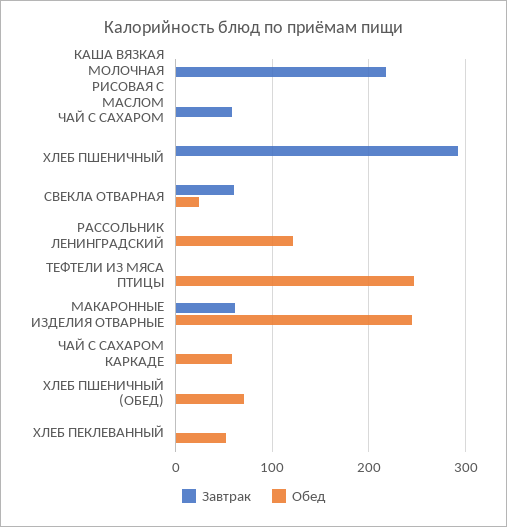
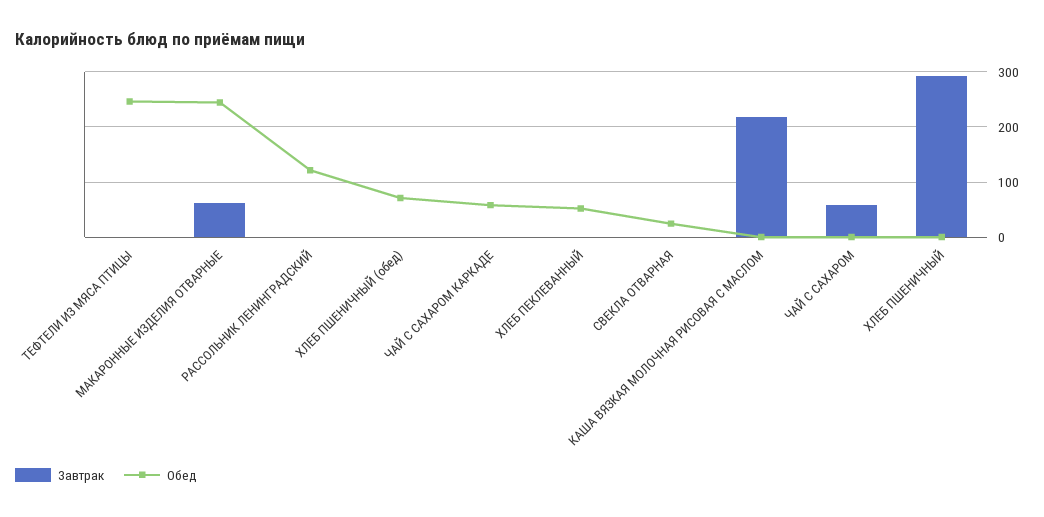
  {
    "Завтрак": {
      "КАША ВЯЗКАЯ МОЛОЧНАЯ РИСОВАЯ С МАСЛОМ": 220,
      "ЧАЙ С САХАРОМ": 60,
      "ХЛЕБ ПШЕНИЧНЫЙ": 290,
-     "СВЕКЛА ОТВАРНАЯ": 60,
+     "СВЕКЛА ОТВАРНАЯ": 0,
      "РАССОЛЬНИК ЛЕНИНГРАДСКИЙ": 0,
      "ТЕФТЕЛИ ИЗ МЯСА ПТИЦЫ": 0,
      "МАКАРОННЫЕ ИЗДЕЛИЯ ОТВАРНЫЕ": 60,
      "ЧАЙ С САХАРОМ КАРКАДЕ": 0,
      "ХЛЕБ ПШЕНИЧНЫЙ (ОБЕД)": 0,
      "ХЛЕБ ПЕКЛЕВАННЫЙ": 0
    },
    "Обед": {
      "КАША ВЯЗКАЯ МОЛОЧНАЯ РИСОВАЯ С МАСЛОМ": 0,
      "ЧАЙ С САХАРОМ": 0,
      "ХЛЕБ ПШЕНИЧНЫЙ": 0,
      "СВЕКЛА ОТВАРНАЯ": 20,
      "РАССОЛЬНИК ЛЕНИНГРАДСКИЙ": 120,
      "ТЕФТЕЛИ ИЗ МЯСА ПТИЦЫ": 250,
      "МАКАРОННЫЕ ИЗДЕЛИЯ ОТВАРНЫЕ": 240,
      "ЧАЙ С САХАРОМ КАРКАДЕ": 60,
      "ХЛЕБ ПШЕНИЧНЫЙ (ОБЕД)": 70,
      "ХЛЕБ ПЕКЛЕВАННЫЙ": 50
    }
  }

